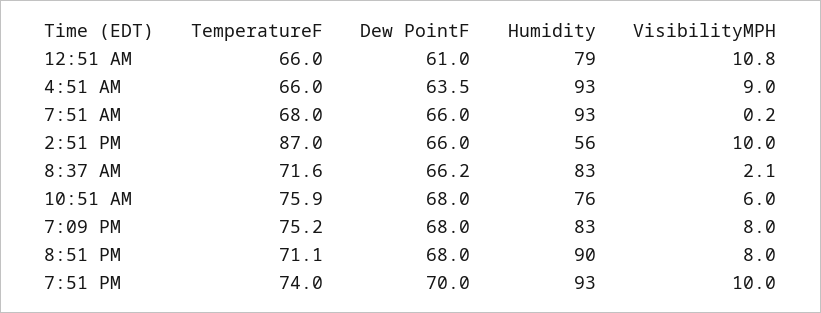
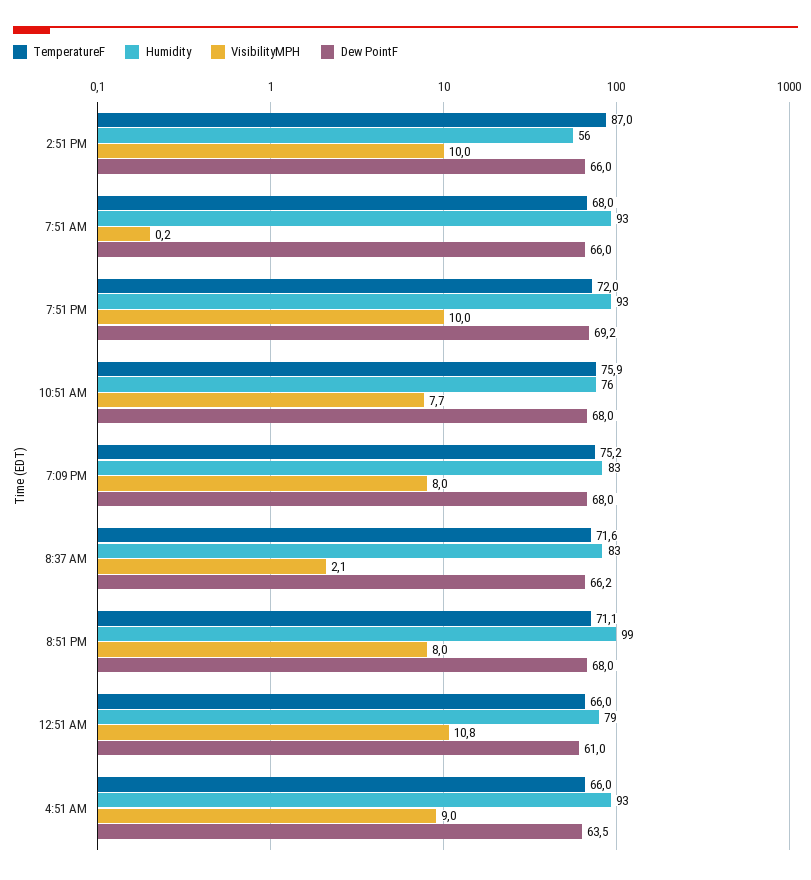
  {
    "TemperatureF": {
      "12:51 AM": 66,
      "4:51 AM": 66,
      "7:51 AM": 68,
      "2:51 PM": 87,
      "8:37 AM": 71.6,
      "10:51 AM": 75.9,
      "7:09 PM": 75.2,
      "8:51 PM": 71.1,
-     "7:51 PM": 74
+     "7:51 PM": 72
    },
    "Dew PointF": {
      "12:51 AM": 61,
      "4:51 AM": 63.5,
      "7:51 AM": 66,
      "2:51 PM": 66,
      "8:37 AM": 66.2,
      "10:51 AM": 68,
      "7:09 PM": 68,
      "8:51 PM": 68,
-     "7:51 PM": 70
+     "7:51 PM": 69.2
    },
    "Humidity": {
      "12:51 AM": 79,
      "4:51 AM": 93,
      "7:51 AM": 93,
      "2:51 PM": 56,
      "8:37 AM": 83,
      "10:51 AM": 76,
      "7:09 PM": 83,
-     "8:51 PM": 90,
+     "8:51 PM": 99,
      "7:51 PM": 93
    },
    "VisibilityMPH": {
      "12:51 AM": 10.8,
      "4:51 AM": 9,
      "7:51 AM": 0.2,
      "2:51 PM": 10,
      "8:37 AM": 2.1,
-     "10:51 AM": 6,
+     "10:51 AM": 7.7,
      "7:09 PM": 8,
      "8:51 PM": 8,
      "7:51 PM": 10
    }
  }

